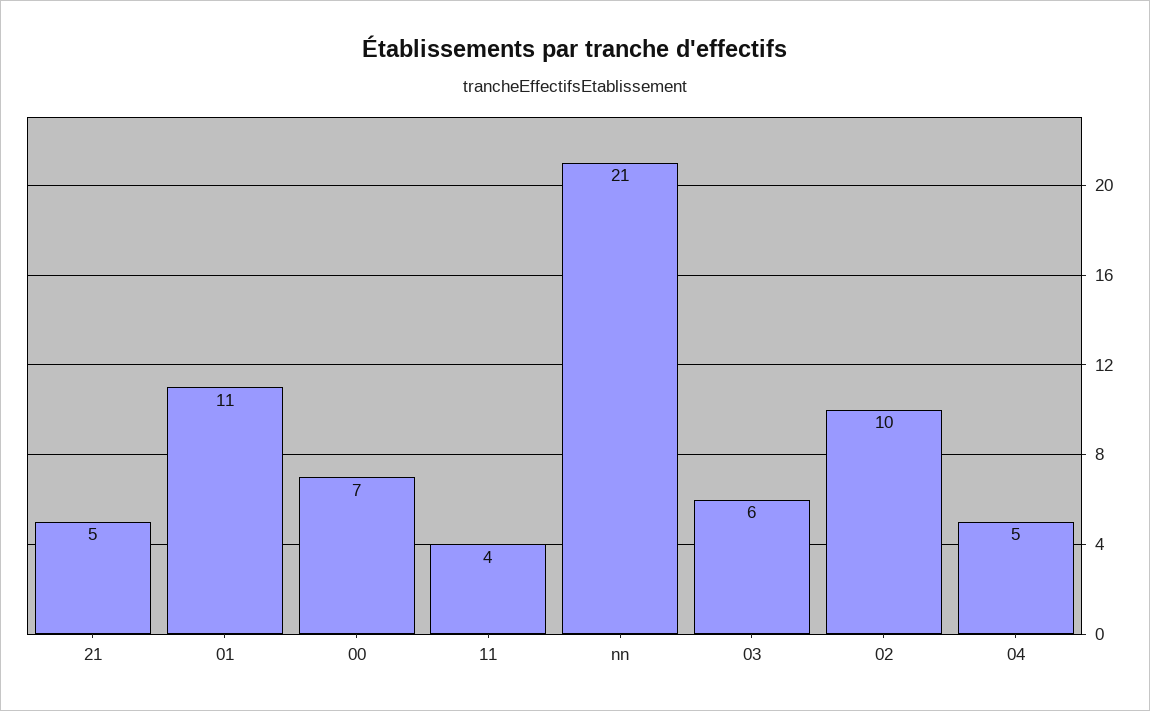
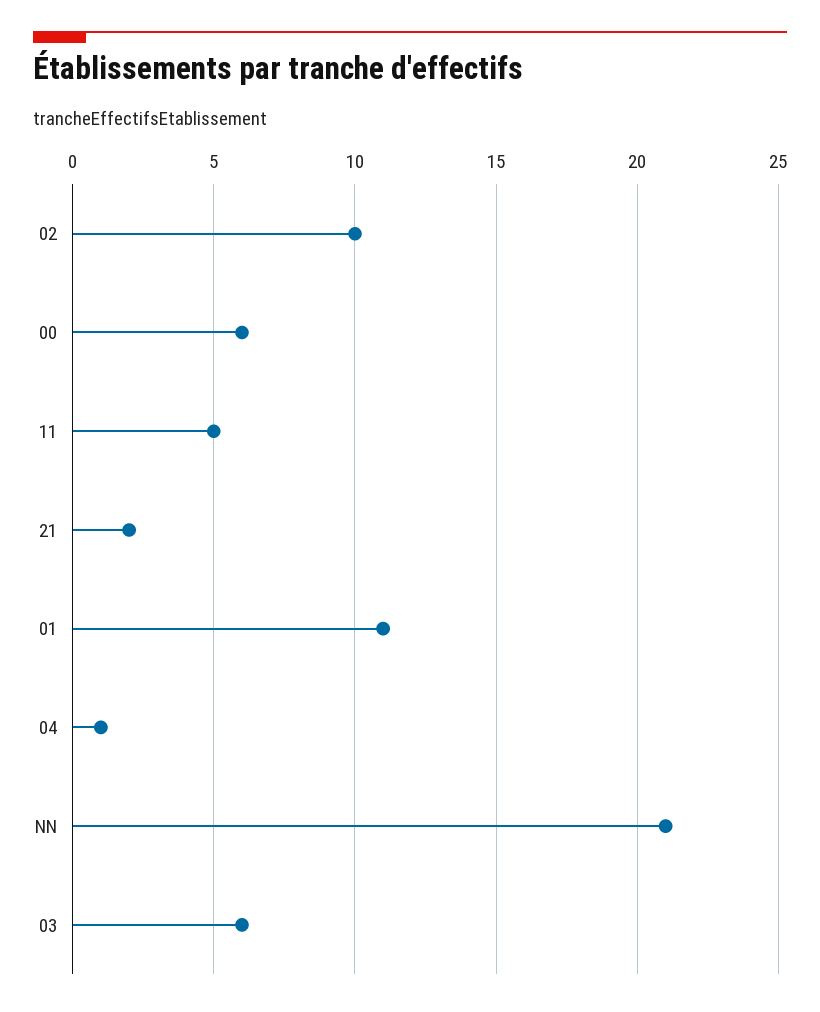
  {
-   "21": 5,
+   "21": 2,
    "01": 11,
-   "00": 7,
+   "00": 6,
-   "11": 4,
+   "11": 5,
    "nn": 21,
    "03": 6,
    "02": 10,
-   "04": 5
+   "04": 1
  }

